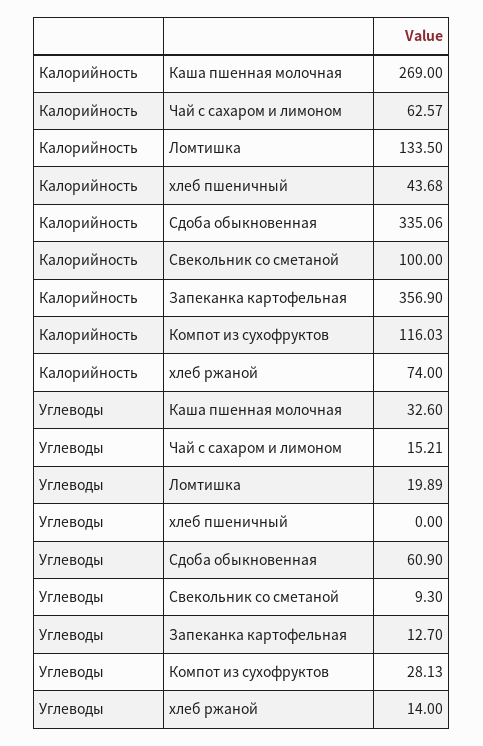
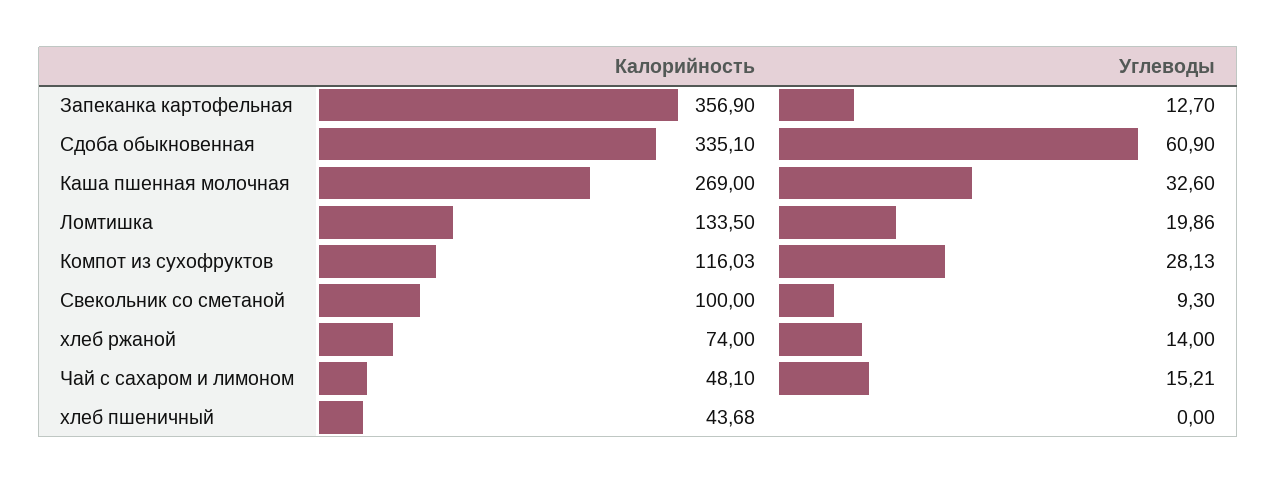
  {
    "Калорийность": {
      "Каша пшенная молочная": 269,
-     "Чай с сахаром и лимоном": 62.57,
+     "Чай с сахаром и лимоном": 48.1,
      "Ломтишка": 133.5,
      "хлеб пшеничный": 43.68,
-     "Сдоба обыкновенная": 335.06,
+     "Сдоба обыкновенная": 335.1,
      "Свекольник со сметаной": 100,
      "Запеканка картофельная": 356.9,
      "Компот из сухофруктов": 116.03,
      "хлеб ржаной": 74
    },
    "Углеводы": {
      "Каша пшенная молочная": 32.6,
      "Чай с сахаром и лимоном": 15.21,
-     "Ломтишка": 19.89,
+     "Ломтишка": 19.86,
      "хлеб пшеничный": 0,
      "Сдоба обыкновенная": 60.9,
      "Свекольник со сметаной": 9.3,
      "Запеканка картофельная": 12.7,
      "Компот из сухофруктов": 28.13,
      "хлеб ржаной": 14
    }
  }

